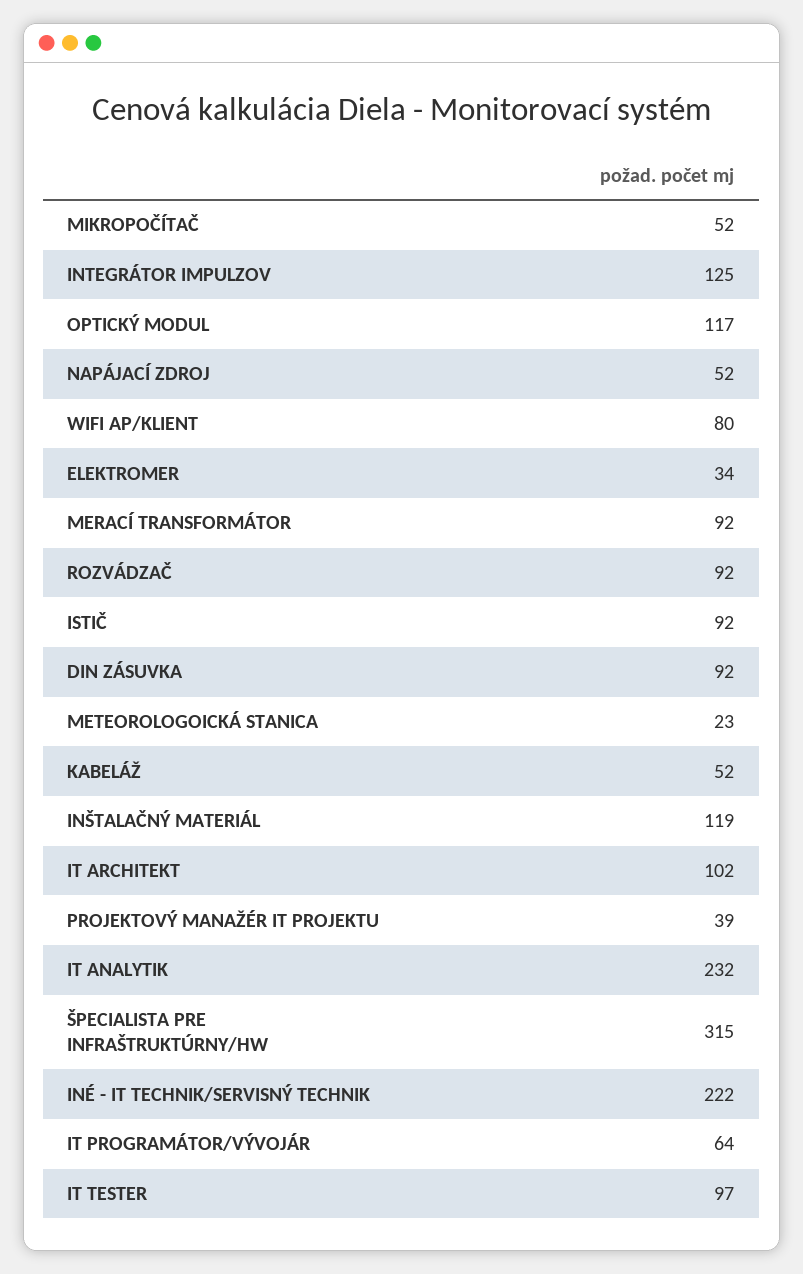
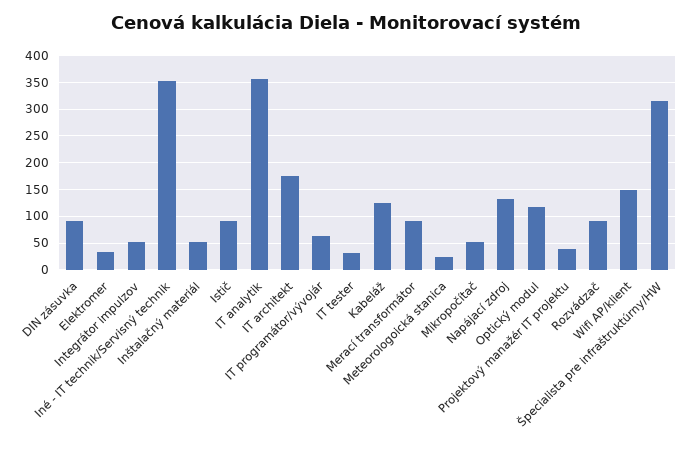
  {
    "MIKROPOČÍTAČ": 52,
-   "INTEGRÁTOR IMPULZOV": 125,
+   "INTEGRÁTOR IMPULZOV": 50,
    "OPTICKÝ MODUL": 117,
-   "NAPÁJACÍ ZDROJ": 52,
+   "NAPÁJACÍ ZDROJ": 125,
-   "WIFI AP/KLIENT": 80,
+   "WIFI AP/KLIENT": 150,
    "ELEKTROMER": 34,
    "MERACÍ TRANSFORMÁTOR": 92,
    "ROZVÁDZAČ": 92,
    "ISTIČ": 92,
    "DIN ZÁSUVKA": 92,
    "METEOROLOGOICKÁ STANICA": 23,
-   "KABELÁŽ": 52,
+   "KABELÁŽ": 125,
-   "INŠTALAČNÝ MATERIÁL": 119,
+   "INŠTALAČNÝ MATERIÁL": 50,
-   "IT ARCHITEKT": 102,
+   "IT ARCHITEKT": 175,
    "PROJEKTOVÝ MANAŽÉR IT PROJEKTU": 39,
-   "IT ANALYTIK": 232,
+   "IT ANALYTIK": 350,
    "ŠPECIALISTA PRE INFRAŠTRUKTÚRNY/HW": 315,
-   "INÉ - IT TECHNIK/SERVISNÝ TECHNIK": 222,
+   "INÉ - IT TECHNIK/SERVISNÝ TECHNIK": 350,
    "IT PROGRAMÁTOR/VÝVOJÁR": 64,
-   "IT TESTER": 97
+   "IT TESTER": 25
  }

